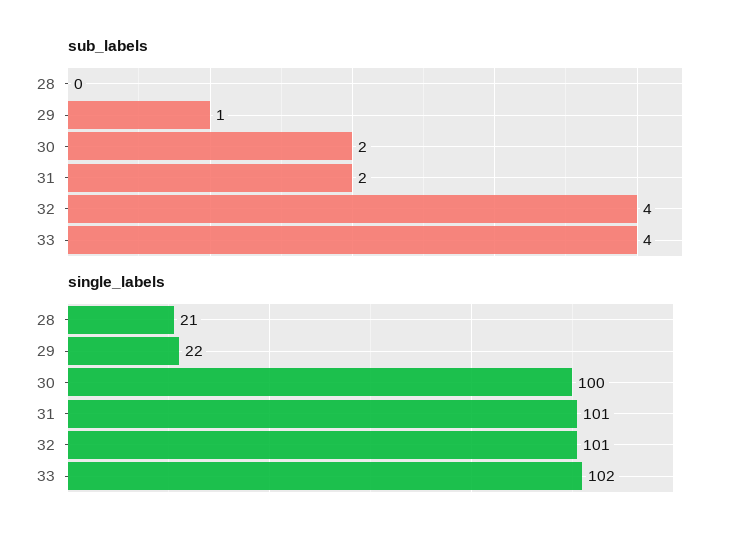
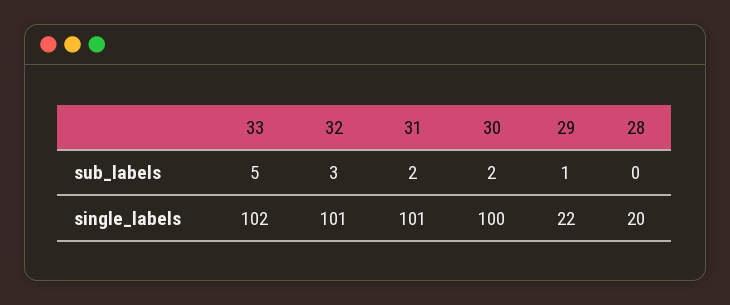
  {
    "sub_labels": {
      "28": 0,
      "29": 1,
      "30": 2,
      "31": 2,
-     "32": 4,
+     "32": 3,
-     "33": 4
+     "33": 5
    },
    "single_labels": {
-     "28": 21,
+     "28": 20,
      "29": 22,
      "30": 100,
      "31": 101,
      "32": 101,
      "33": 102
    }
  }

